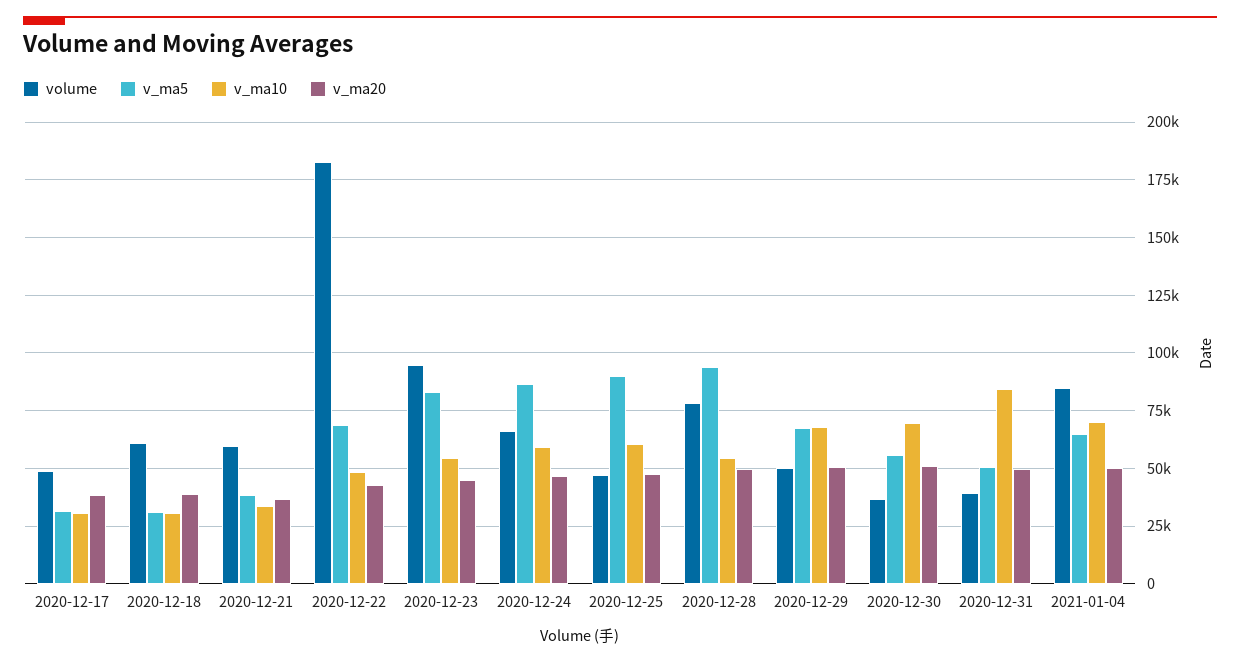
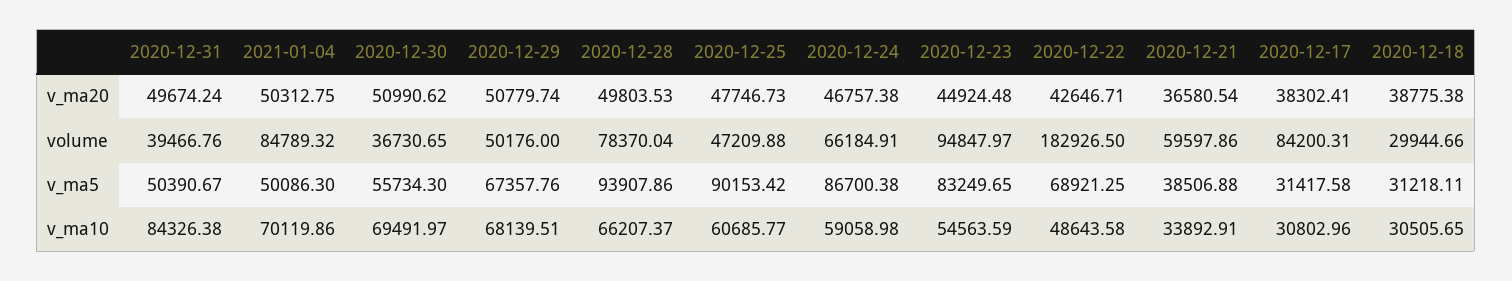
  {
    "volume": {
-     "2020-12-17": 50000,
+     "2020-12-17": 84200.31,
-     "2020-12-18": 60000,
+     "2020-12-18": 29944.66,
      "2020-12-21": 59597.86,
      "2020-12-22": 182926.5,
      "2020-12-23": 94847.97,
      "2020-12-24": 66184.91,
      "2020-12-25": 47209.88,
      "2020-12-28": 78370.04,
      "2020-12-29": 50176,
      "2020-12-30": 36730.65,
      "2020-12-31": 39466.76,
      "2021-01-04": 84789.32
    },
    "v_ma5": {
      "2020-12-17": 31417.58,
      "2020-12-18": 31218.11,
      "2020-12-21": 38506.88,
      "2020-12-22": 68921.25,
      "2020-12-23": 83249.65,
      "2020-12-24": 86700.38,
      "2020-12-25": 90153.42,
      "2020-12-28": 93907.86,
      "2020-12-29": 67357.76,
      "2020-12-30": 55734.3,
      "2020-12-31": 50390.67,
-     "2021-01-04": 65000
+     "2021-01-04": 50086.3
    },
    "v_ma10": {
      "2020-12-17": 30802.96,
      "2020-12-18": 30505.65,
      "2020-12-21": 33892.91,
      "2020-12-22": 48643.58,
      "2020-12-23": 54563.59,
      "2020-12-24": 59058.98,
      "2020-12-25": 60685.77,
-     "2020-12-28": 55000,
+     "2020-12-28": 66207.37,
      "2020-12-29": 68139.51,
      "2020-12-30": 69491.97,
      "2020-12-31": 84326.38,
      "2021-01-04": 70119.86
    },
    "v_ma20": {
      "2020-12-17": 38302.41,
      "2020-12-18": 38775.38,
      "2020-12-21": 36580.54,
      "2020-12-22": 42646.71,
      "2020-12-23": 44924.48,
      "2020-12-24": 46757.38,
      "2020-12-25": 47746.73,
      "2020-12-28": 49803.53,
      "2020-12-29": 50779.74,
      "2020-12-30": 50990.62,
      "2020-12-31": 49674.24,
      "2021-01-04": 50312.75
    }
  }

